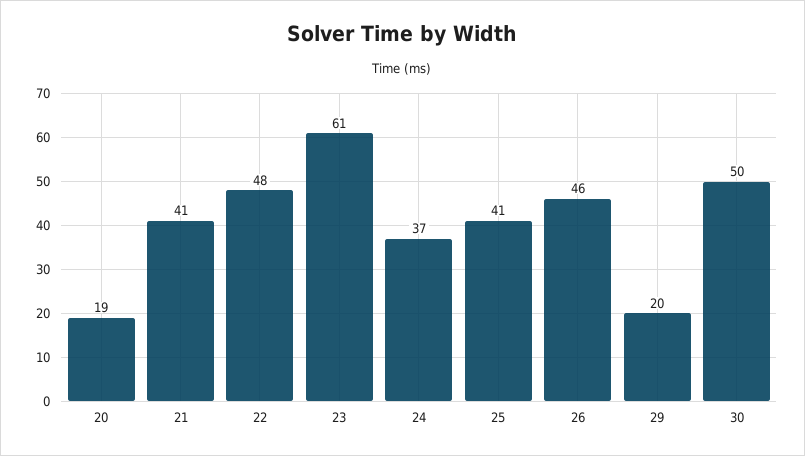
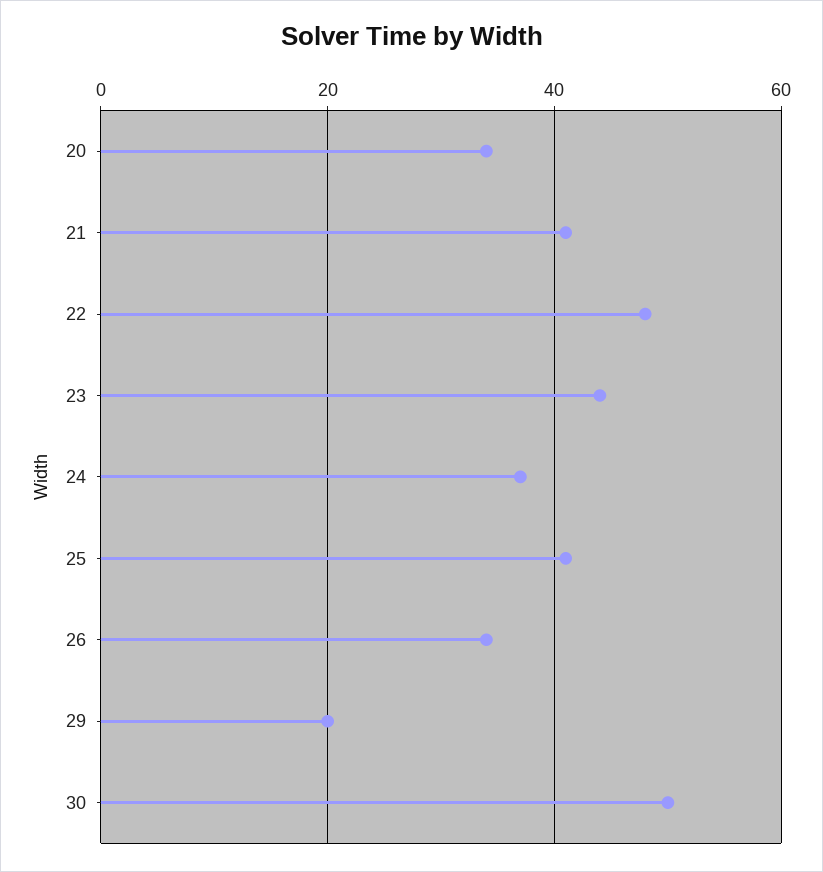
  {
-   "20": 19,
+   "20": 35,
    "21": 41,
    "22": 48,
-   "23": 61,
+   "23": 45,
    "24": 37,
    "25": 41,
-   "26": 46,
+   "26": 35,
    "29": 20,
    "30": 50
  }

